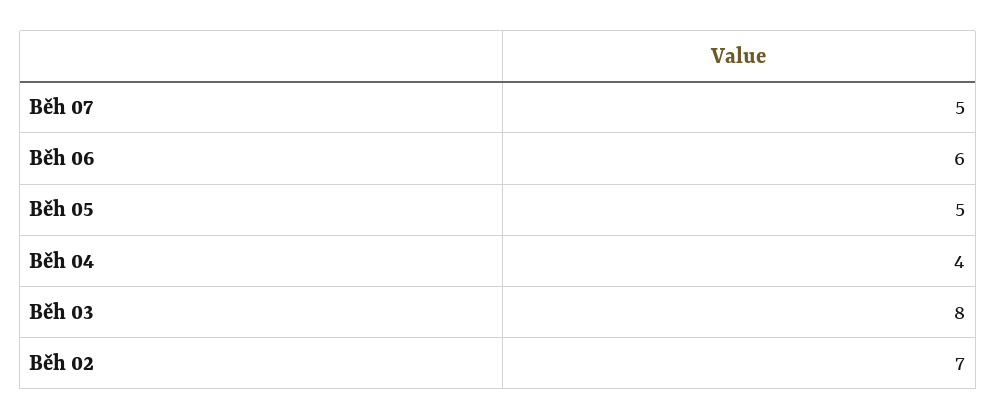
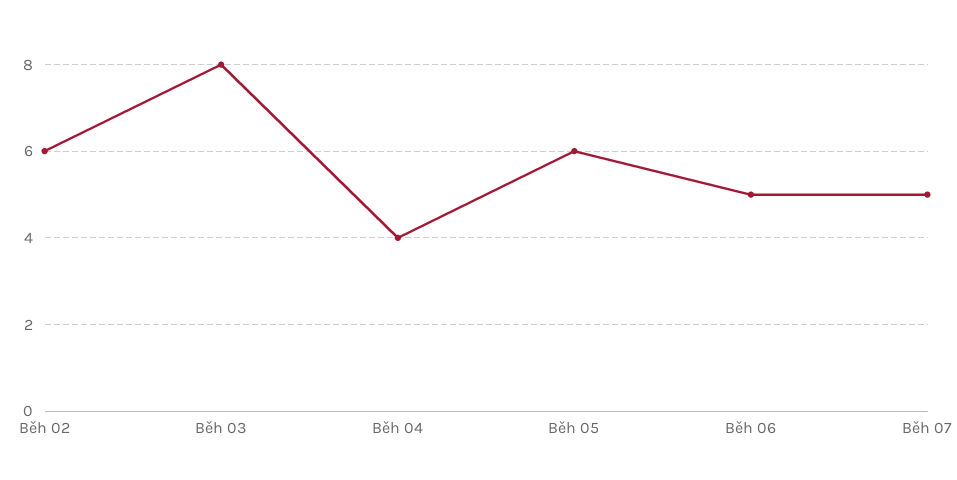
  {
    "Běh 07": 5,
-   "Běh 06": 6,
+   "Běh 06": 5,
-   "Běh 05": 5,
+   "Běh 05": 6,
    "Běh 04": 4,
    "Běh 03": 8,
-   "Běh 02": 7
+   "Běh 02": 6
  }

